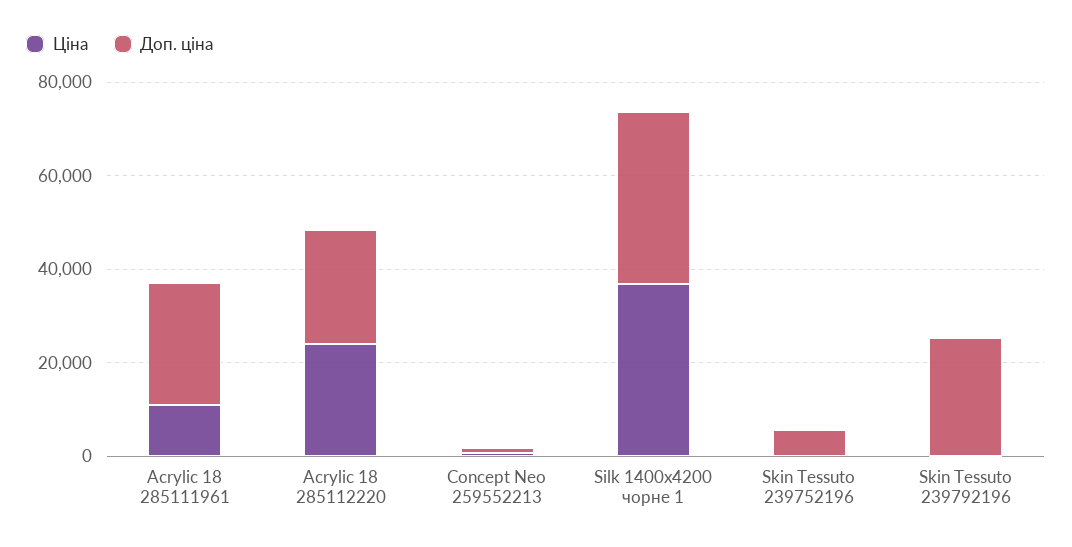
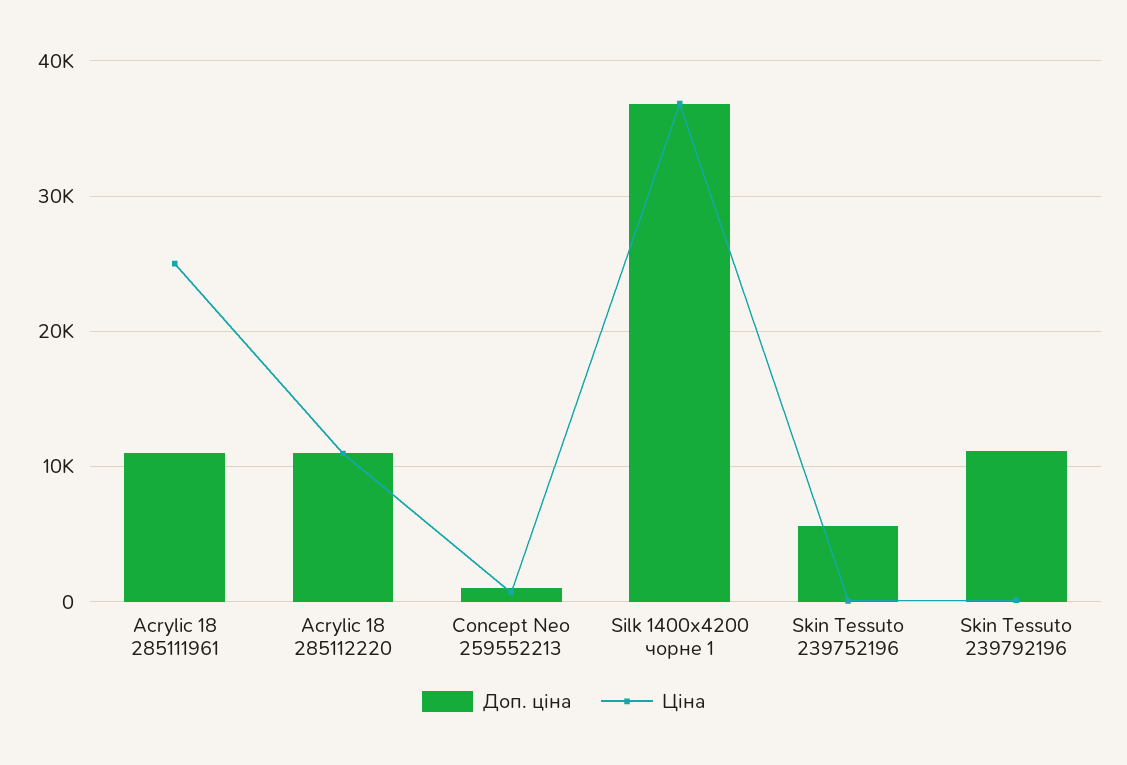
  {
    "Ціна": {
-     "Acrylic 18 285111961": 10000,
+     "Acrylic 18 285111961": 25000,
-     "Acrylic 18 285112220": 25000,
+     "Acrylic 18 285112220": 11000,
      "Concept Neo 259552213": 1000,
      "Silk 1400x4200 чорне 1": 37000,
      "Skin Tessuto 239752196": 0,
      "Skin Tessuto 239792196": 0
    },
    "Доп. ціна": {
-     "Acrylic 18 285111961": 25000,
+     "Acrylic 18 285111961": 11000,
-     "Acrylic 18 285112220": 25000,
+     "Acrylic 18 285112220": 11000,
      "Concept Neo 259552213": 1000,
      "Silk 1400x4200 чорне 1": 37000,
      "Skin Tessuto 239752196": 6000,
-     "Skin Tessuto 239792196": 25000
+     "Skin Tessuto 239792196": 11000
    }
  }

